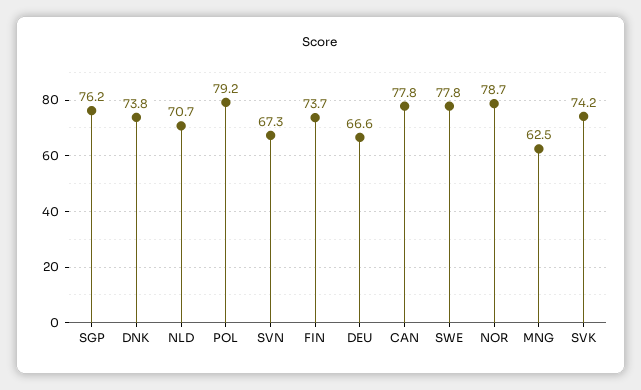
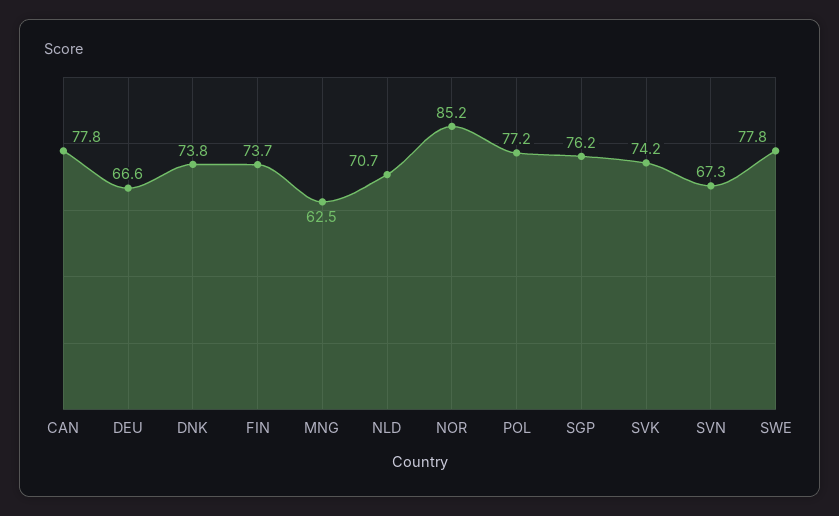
  {
    "SGP": 76.2,
    "DNK": 73.8,
    "NLD": 70.7,
-   "POL": 79.2,
+   "POL": 77.2,
    "SVN": 67.3,
    "FIN": 73.7,
    "DEU": 66.6,
    "CAN": 77.8,
    "SWE": 77.8,
-   "NOR": 78.7,
+   "NOR": 85.2,
    "MNG": 62.5,
    "SVK": 74.2
  }

